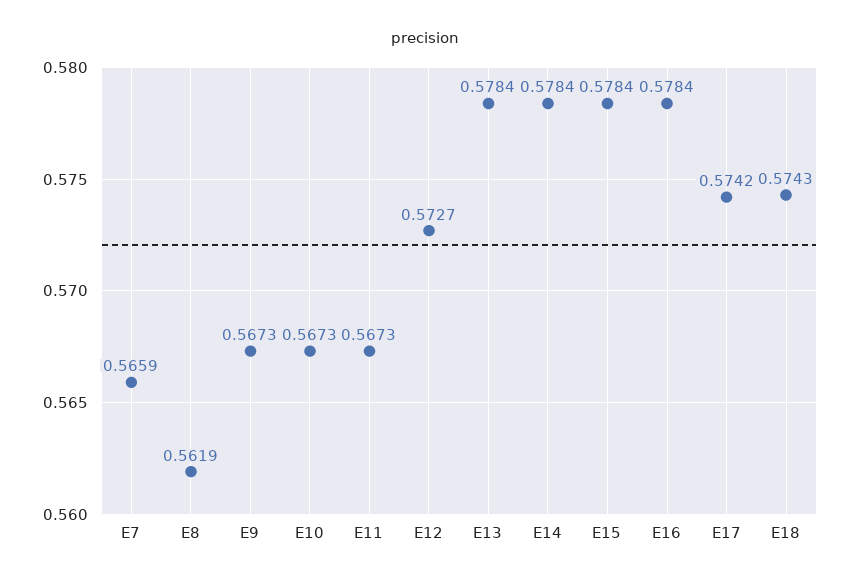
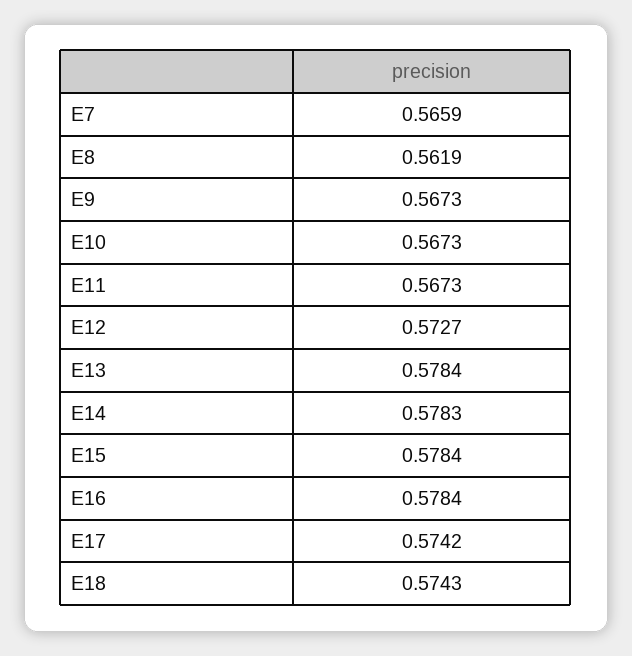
  {
    "E7": 0.5659,
    "E8": 0.5619,
    "E9": 0.5673,
    "E10": 0.5673,
    "E11": 0.5673,
    "E12": 0.5727,
    "E13": 0.5784,
-   "E14": 0.5784,
+   "E14": 0.5783,
    "E15": 0.5784,
    "E16": 0.5784,
    "E17": 0.5742,
    "E18": 0.5743
  }

